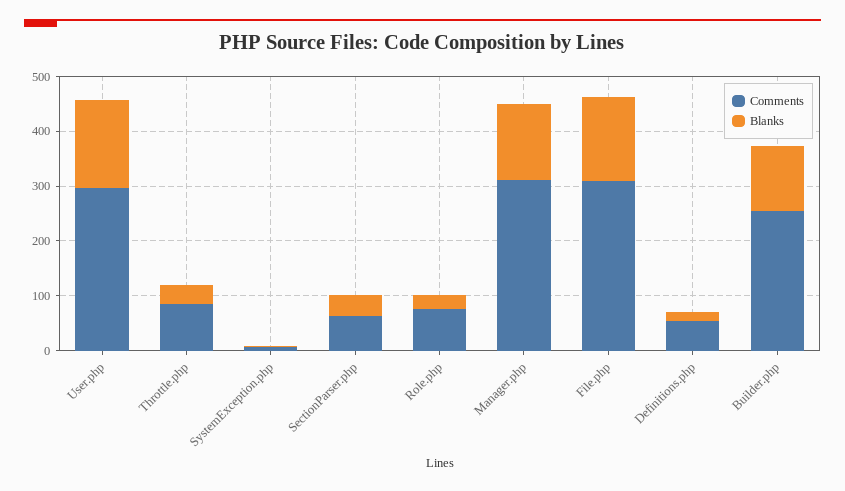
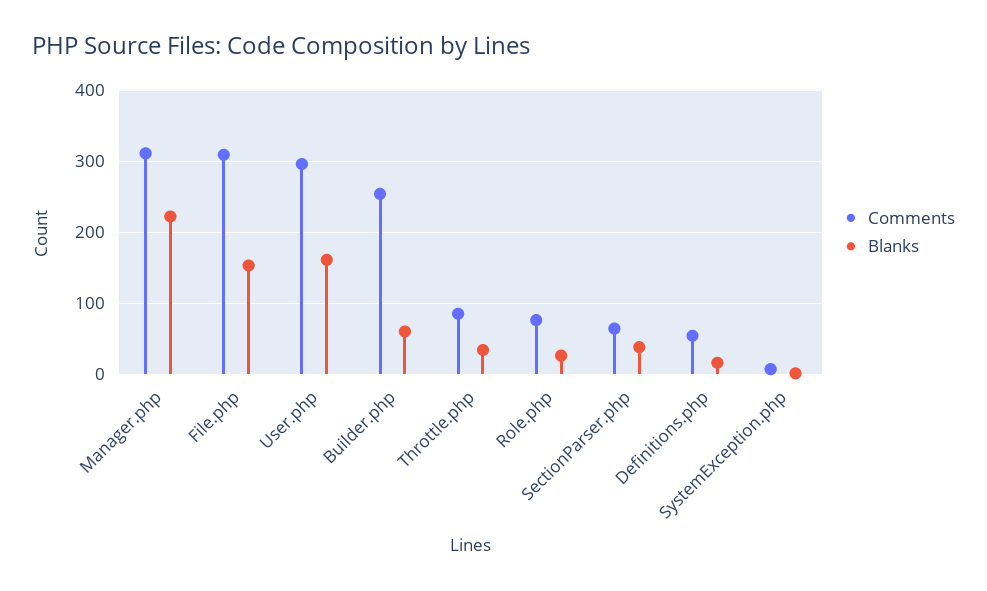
  {
    "Comments": {
      "User.php": 300,
      "Throttle.php": 90,
      "SystemException.php": 10,
      "SectionParser.php": 60,
      "Role.php": 80,
      "Manager.php": 310,
      "File.php": 310,
      "Definitions.php": 50,
      "Builder.php": 250
    },
    "Blanks": {
      "User.php": 160,
      "Throttle.php": 30,
      "SystemException.php": 0,
      "SectionParser.php": 40,
      "Role.php": 30,
-     "Manager.php": 140,
+     "Manager.php": 220,
      "File.php": 150,
      "Definitions.php": 20,
-     "Builder.php": 120
+     "Builder.php": 60
    }
  }

